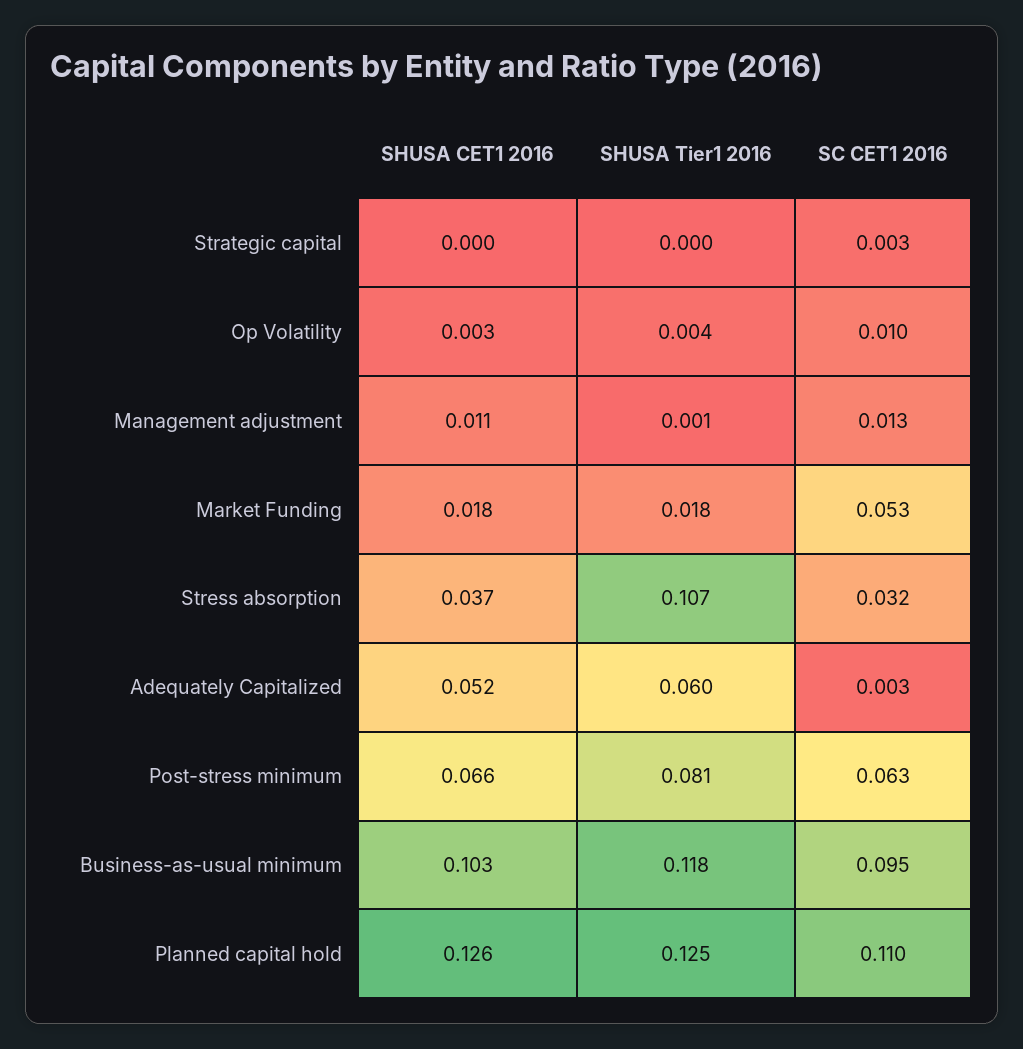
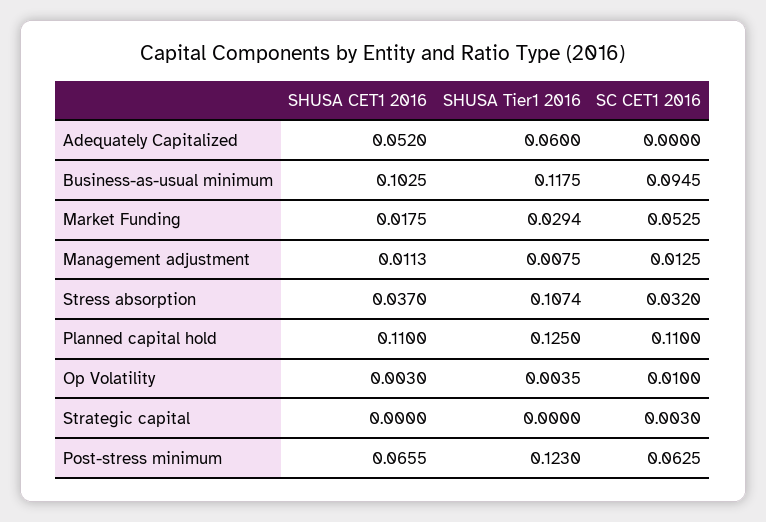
  {
    "SHUSA CET1 2016": {
      "Strategic capital": 0,
      "Op Volatility": 0.003,
      "Management adjustment": 0.0113,
      "Market Funding": 0.0175,
      "Stress absorption": 0.037,
      "Adequately Capitalized": 0.052,
      "Post-stress minimum": 0.0655,
      "Business-as-usual minimum": 0.1025,
-     "Planned capital hold": 0.126
+     "Planned capital hold": 0.11
    },
    "SHUSA Tier1 2016": {
      "Strategic capital": 0,
      "Op Volatility": 0.0035,
-     "Management adjustment": 0.001,
+     "Management adjustment": 0.0075,
-     "Market Funding": 0.018,
+     "Market Funding": 0.0294,
      "Stress absorption": 0.1074,
      "Adequately Capitalized": 0.06,
-     "Post-stress minimum": 0.081,
+     "Post-stress minimum": 0.123,
      "Business-as-usual minimum": 0.1175,
      "Planned capital hold": 0.125
    },
    "SC CET1 2016": {
      "Strategic capital": 0.003,
      "Op Volatility": 0.01,
      "Management adjustment": 0.0125,
      "Market Funding": 0.0525,
      "Stress absorption": 0.032,
-     "Adequately Capitalized": 0.003,
+     "Adequately Capitalized": 0,
      "Post-stress minimum": 0.0625,
      "Business-as-usual minimum": 0.0945,
      "Planned capital hold": 0.11
    }
  }

